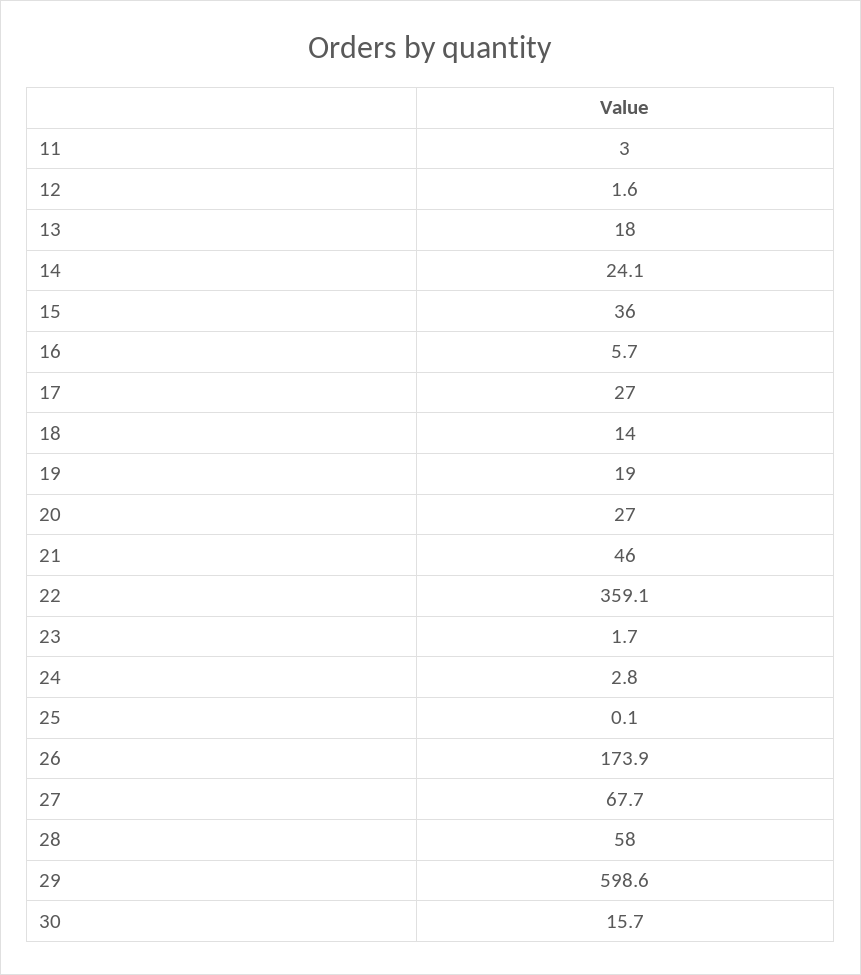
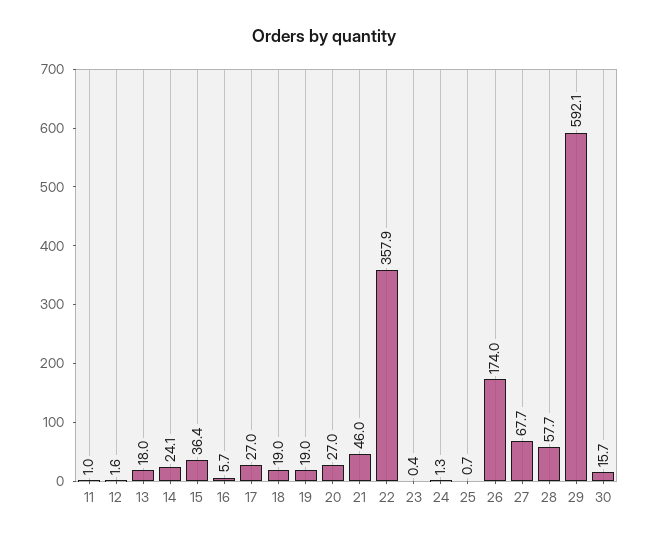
  {
-   "11": 3,
+   "11": 1,
    "12": 1.6,
    "13": 18,
    "14": 24.1,
-   "15": 36,
+   "15": 36.4,
    "16": 5.7,
    "17": 27,
-   "18": 14,
+   "18": 19,
    "19": 19,
    "20": 27,
    "21": 46,
-   "22": 359.1,
+   "22": 357.9,
-   "23": 1.7,
+   "23": 0.4,
-   "24": 2.8,
+   "24": 1.3,
-   "25": 0.1,
+   "25": 0.7,
-   "26": 173.9,
+   "26": 174,
    "27": 67.7,
-   "28": 58,
+   "28": 57.7,
-   "29": 598.6,
+   "29": 592.1,
    "30": 15.7
  }

